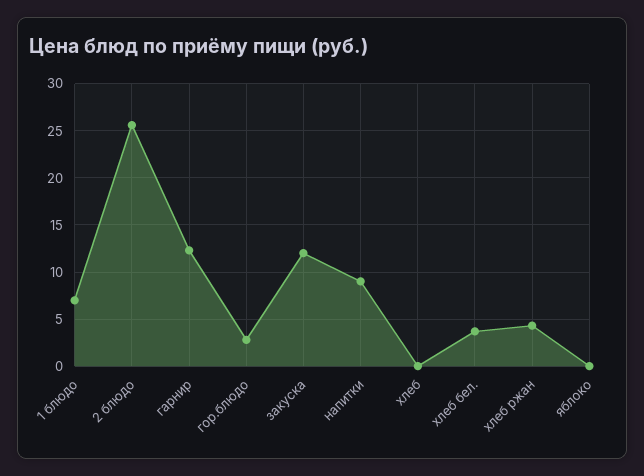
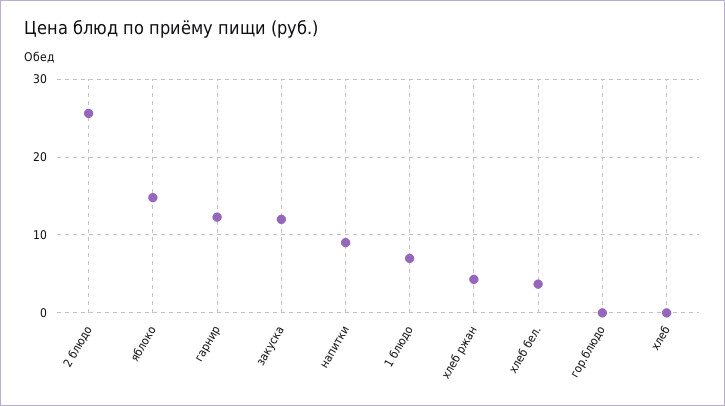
  {
    "1 блюдо": 7,
    "2 блюдо": 26,
    "гарнир": 12,
-   "гор.блюдо": 3,
+   "гор.блюдо": 0,
    "закуска": 12,
    "напитки": 9,
    "хлеб": 0,
    "хлеб бел.": 4,
    "хлеб ржан": 4,
-   "яблоко": 0
+   "яблоко": 15
  }

